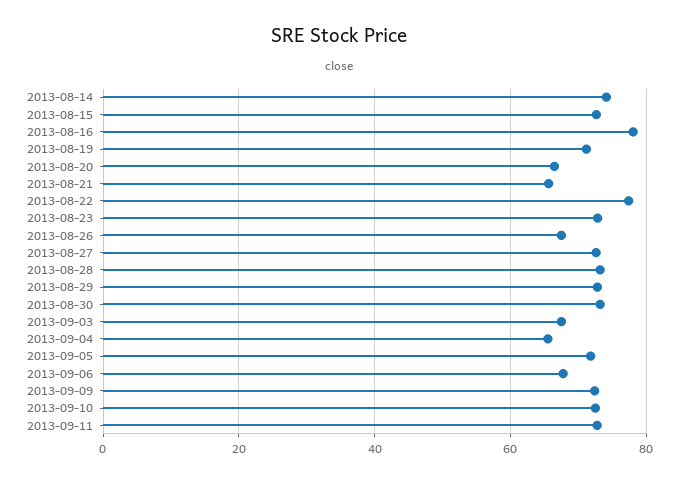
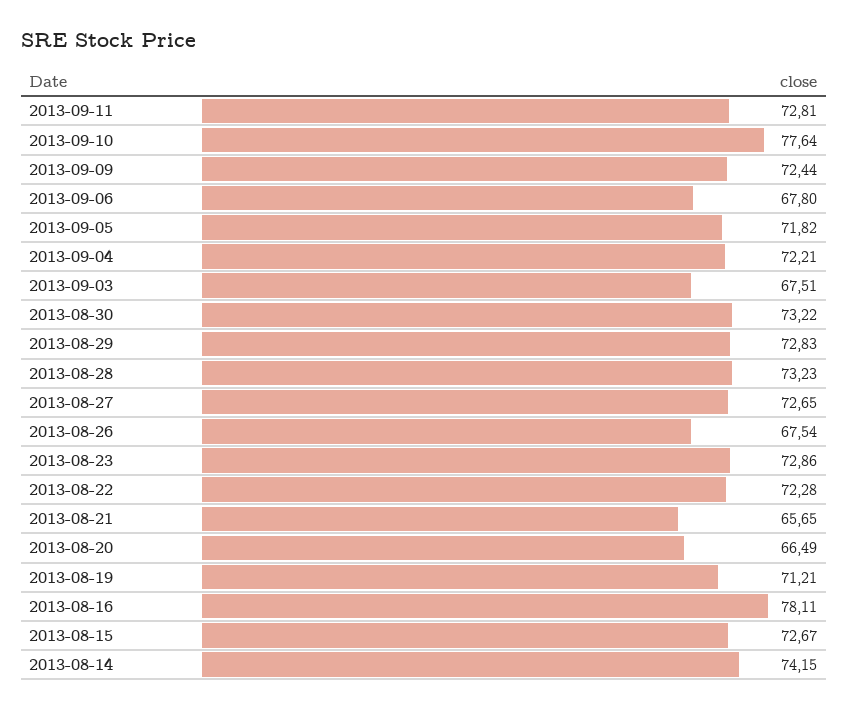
  {
    "2013-08-14": 74.15,
    "2013-08-15": 72.67,
    "2013-08-16": 78.11,
    "2013-08-19": 71.21,
    "2013-08-20": 66.49,
    "2013-08-21": 65.65,
-   "2013-08-22": 78,
+   "2013-08-22": 72.28,
    "2013-08-23": 72.86,
    "2013-08-26": 67.54,
    "2013-08-27": 72.65,
    "2013-08-28": 73.23,
    "2013-08-29": 72.83,
    "2013-08-30": 73.22,
    "2013-09-03": 67.51,
-   "2013-09-04": 66,
+   "2013-09-04": 72.21,
    "2013-09-05": 71.82,
    "2013-09-06": 67.8,
    "2013-09-09": 72.44,
-   "2013-09-10": 72,
+   "2013-09-10": 77.64,
    "2013-09-11": 72.81
  }

